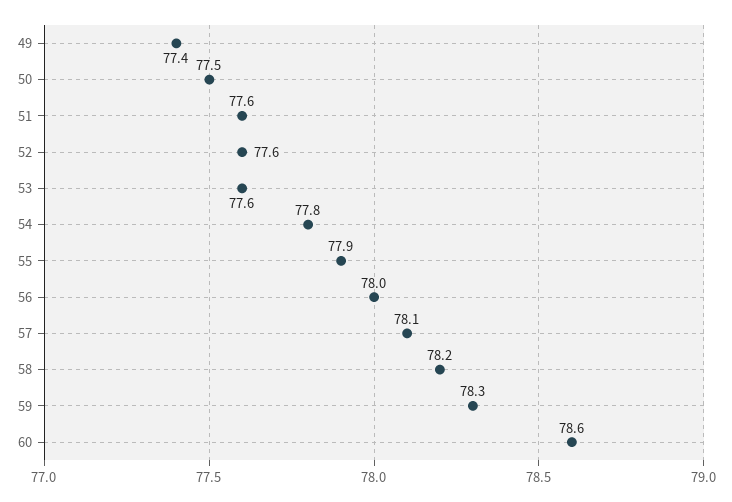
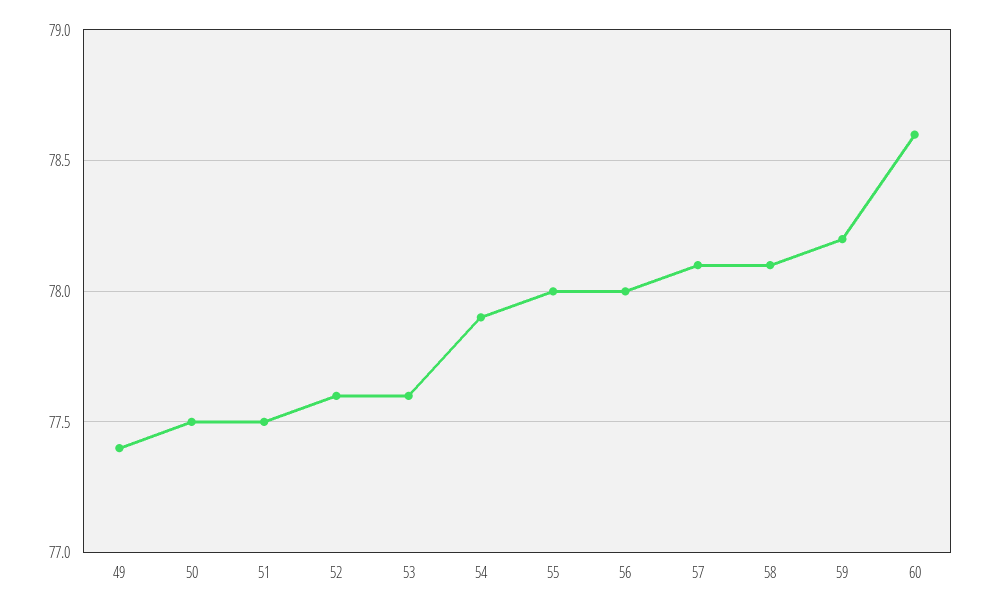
  {
    "49": 77.4,
    "50": 77.5,
-   "51": 77.6,
+   "51": 77.5,
    "52": 77.6,
    "53": 77.6,
-   "54": 77.8,
+   "54": 77.9,
-   "55": 77.9,
+   "55": 78,
    "56": 78,
    "57": 78.1,
-   "58": 78.2,
+   "58": 78.1,
-   "59": 78.3,
+   "59": 78.2,
    "60": 78.6
  }

